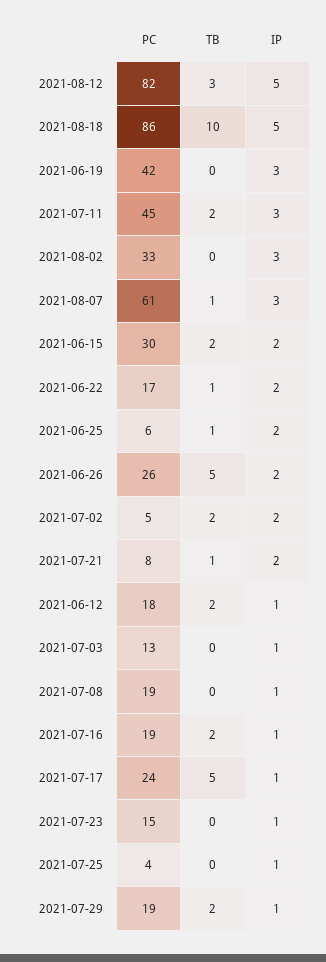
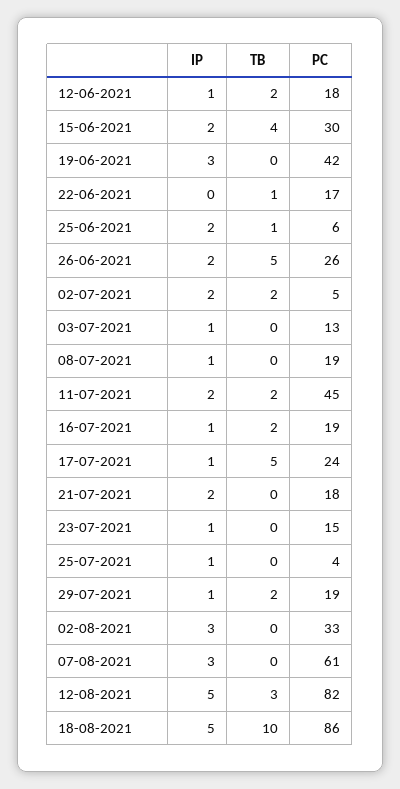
  {
    "PC": {
      "2021-08-12": 82,
      "2021-08-18": 86,
      "2021-06-19": 42,
      "2021-07-11": 45,
      "2021-08-02": 33,
      "2021-08-07": 61,
      "2021-06-15": 30,
      "2021-06-22": 17,
      "2021-06-25": 6,
      "2021-06-26": 26,
      "2021-07-02": 5,
-     "2021-07-21": 8,
+     "2021-07-21": 18,
      "2021-06-12": 18,
      "2021-07-03": 13,
      "2021-07-08": 19,
      "2021-07-16": 19,
      "2021-07-17": 24,
      "2021-07-23": 15,
      "2021-07-25": 4,
      "2021-07-29": 19
    },
    "TB": {
      "2021-08-12": 3,
      "2021-08-18": 10,
      "2021-06-19": 0,
      "2021-07-11": 2,
      "2021-08-02": 0,
-     "2021-08-07": 1,
+     "2021-08-07": 0,
-     "2021-06-15": 2,
+     "2021-06-15": 4,
      "2021-06-22": 1,
      "2021-06-25": 1,
      "2021-06-26": 5,
      "2021-07-02": 2,
-     "2021-07-21": 1,
+     "2021-07-21": 0,
      "2021-06-12": 2,
      "2021-07-03": 0,
      "2021-07-08": 0,
      "2021-07-16": 2,
      "2021-07-17": 5,
      "2021-07-23": 0,
      "2021-07-25": 0,
      "2021-07-29": 2
    },
    "IP": {
      "2021-08-12": 5,
      "2021-08-18": 5,
      "2021-06-19": 3,
-     "2021-07-11": 3,
+     "2021-07-11": 2,
      "2021-08-02": 3,
      "2021-08-07": 3,
      "2021-06-15": 2,
-     "2021-06-22": 2,
+     "2021-06-22": 0,
      "2021-06-25": 2,
      "2021-06-26": 2,
      "2021-07-02": 2,
      "2021-07-21": 2,
      "2021-06-12": 1,
      "2021-07-03": 1,
      "2021-07-08": 1,
      "2021-07-16": 1,
      "2021-07-17": 1,
      "2021-07-23": 1,
      "2021-07-25": 1,
      "2021-07-29": 1
    }
  }

